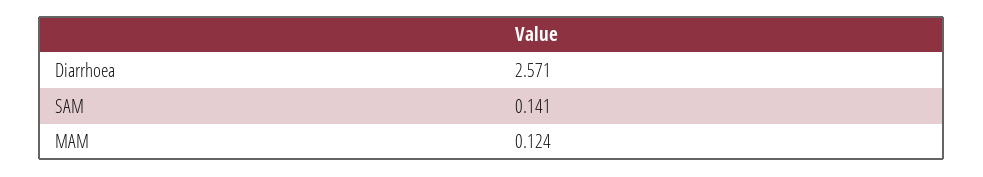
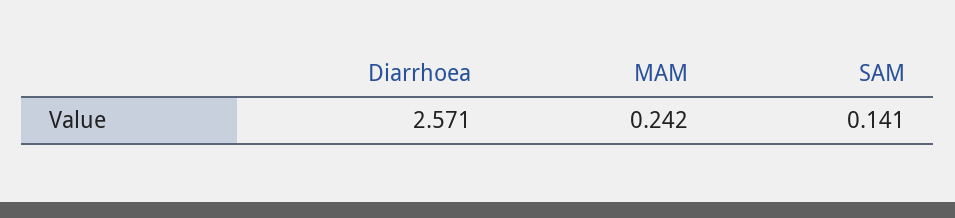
  {
    "Diarrhoea": 2.571,
    "SAM": 0.141,
-   "MAM": 0.124
+   "MAM": 0.242
  }

